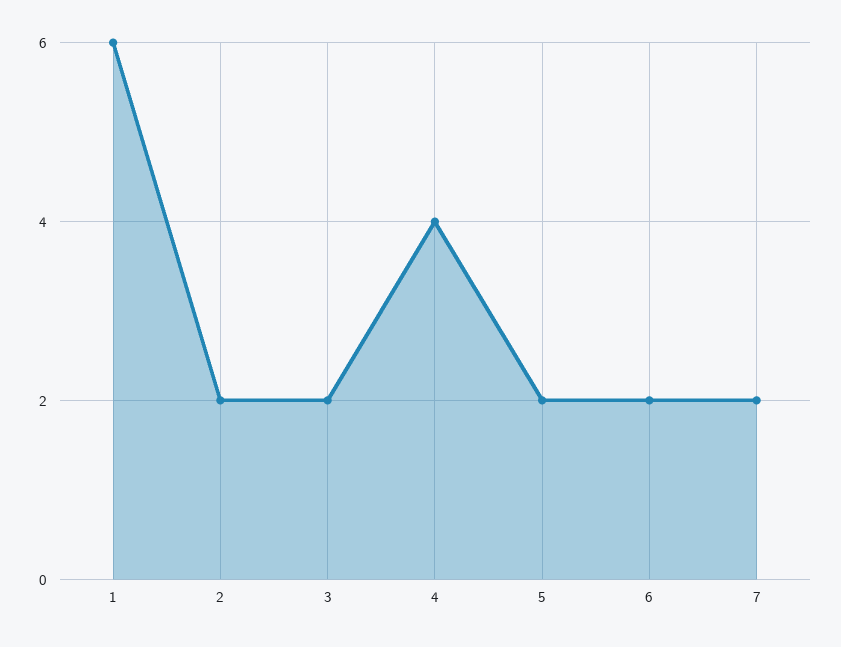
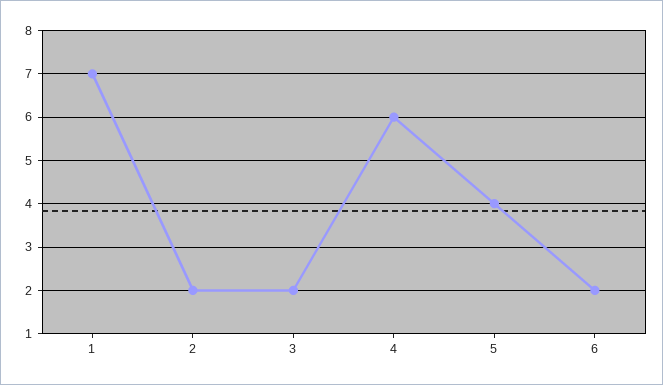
  {
-   "1": 6,
+   "1": 7,
    "2": 2,
    "3": 2,
-   "4": 4,
+   "4": 6,
-   "5": 2,
+   "5": 4,
-   "6": 2,
+   "6": 2
-   "7": 2
  }

